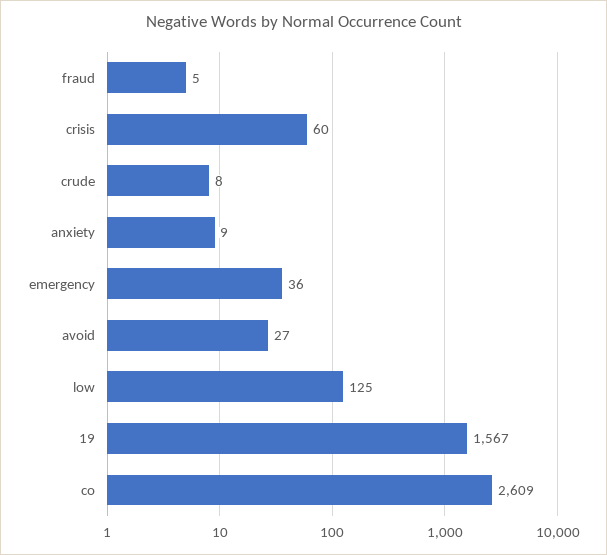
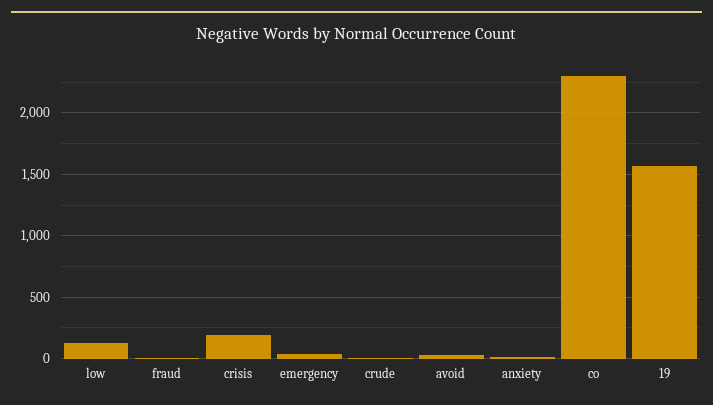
  {
    "fraud": 5,
-   "crisis": 60,
+   "crisis": 200,
    "crude": 8,
    "anxiety": 9,
    "emergency": 36,
    "avoid": 27,
    "low": 125,
    "19": 1567,
-   "co": 2609
+   "co": 2300
  }

